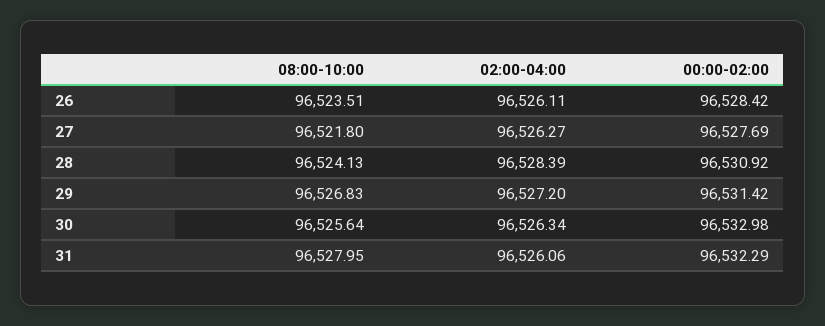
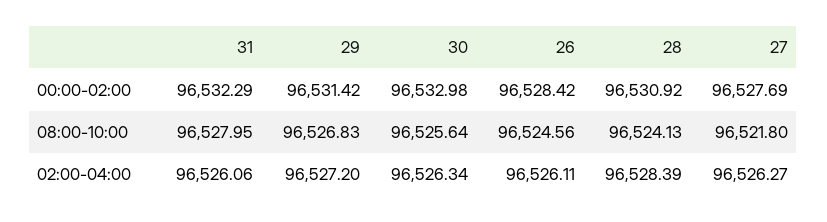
  {
    "08:00-10:00": {
-     "26": 96523.51,
+     "26": 96524.56,
      "27": 96521.8,
      "28": 96524.13,
      "29": 96526.83,
      "30": 96525.64,
      "31": 96527.95
    },
    "02:00-04:00": {
      "26": 96526.11,
      "27": 96526.27,
      "28": 96528.39,
      "29": 96527.2,
      "30": 96526.34,
      "31": 96526.06
    },
    "00:00-02:00": {
      "26": 96528.42,
      "27": 96527.69,
      "28": 96530.92,
      "29": 96531.42,
      "30": 96532.98,
      "31": 96532.29
    }
  }

